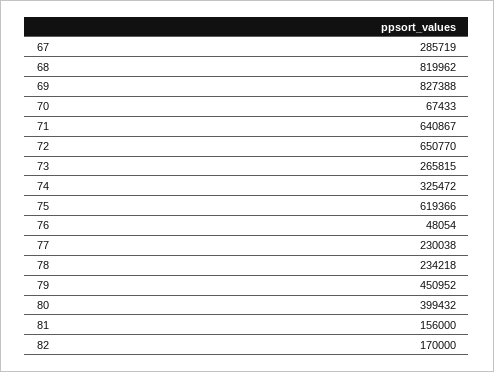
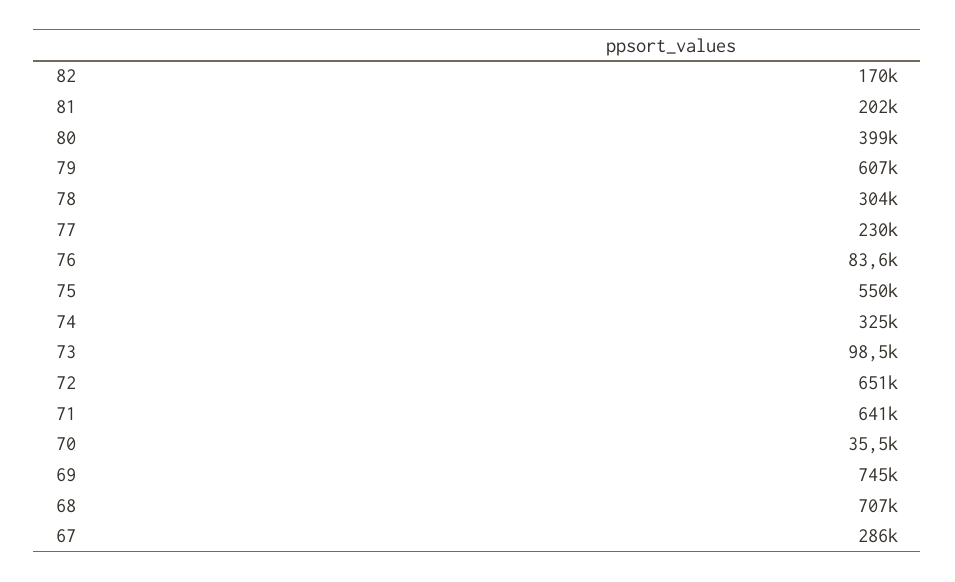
  {
    "67": 285719,
-   "68": 819962,
+   "68": 707000,
-   "69": 827388,
+   "69": 745000,
-   "70": 67433,
+   "70": 35500,
    "71": 640867,
    "72": 650770,
-   "73": 265815,
+   "73": 98500,
    "74": 325472,
-   "75": 619366,
+   "75": 550000,
-   "76": 48054,
+   "76": 83600,
    "77": 230038,
-   "78": 234218,
+   "78": 304000,
-   "79": 450952,
+   "79": 607000,
    "80": 399432,
-   "81": 156000,
+   "81": 202000,
    "82": 170000
  }

